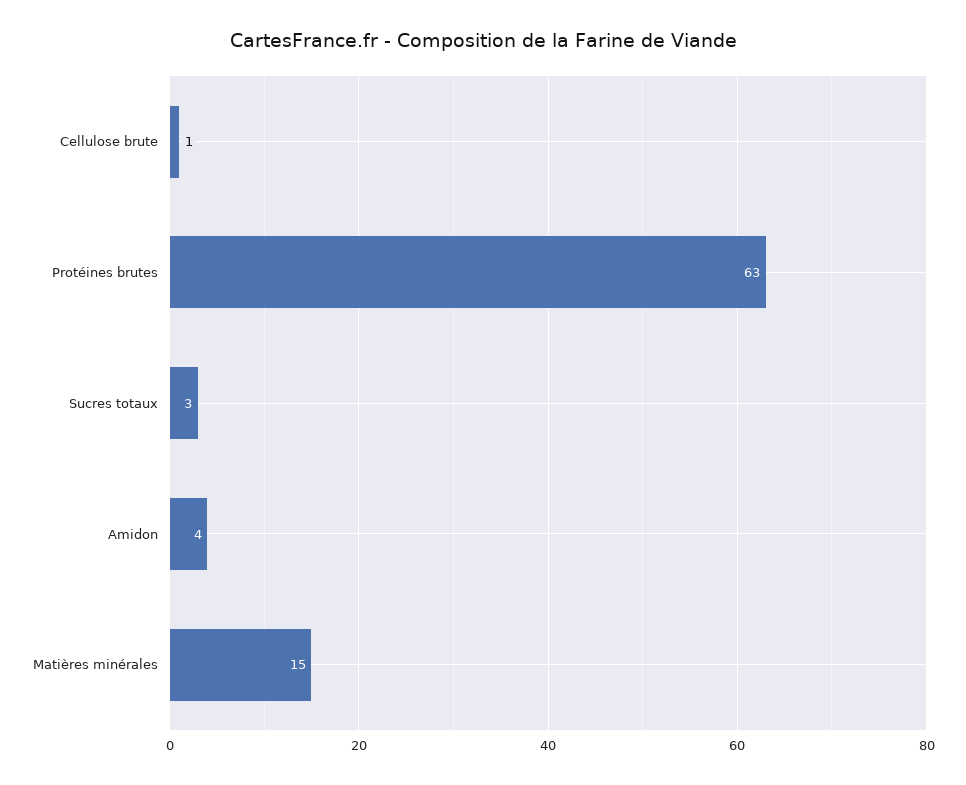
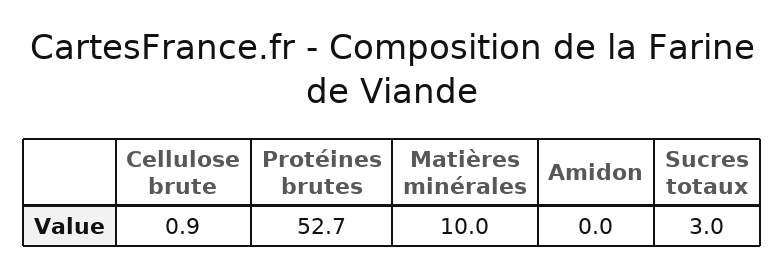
  {
    "Cellulose brute": 0.9,
-   "Protéines brutes": 63,
+   "Protéines brutes": 52.7,
    "Sucres totaux": 3,
-   "Amidon": 4,
+   "Amidon": 0,
-   "Matières minérales": 15
+   "Matières minérales": 10
  }

